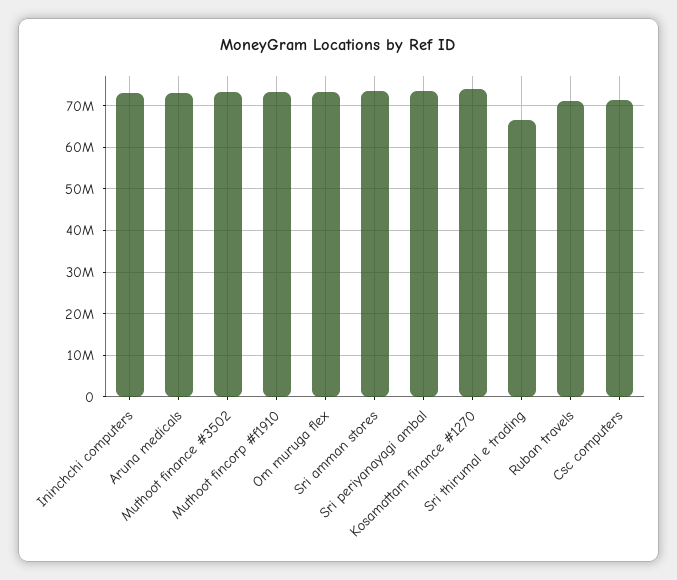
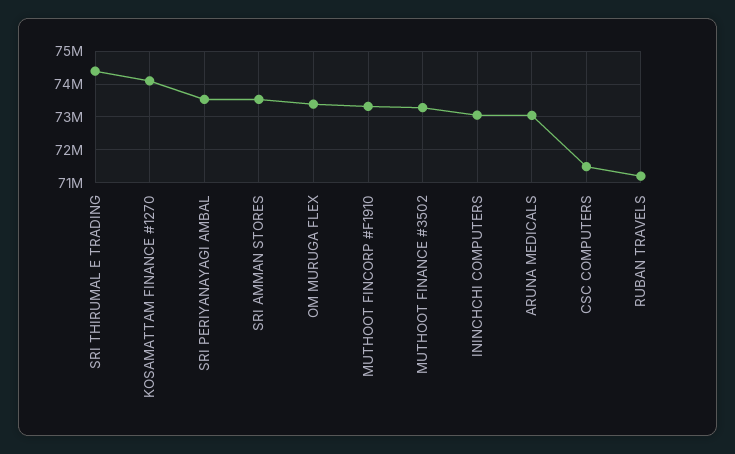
  {
    "Ininchchi computers": 73000000,
    "Aruna medicals": 73000000,
    "Muthoot finance #3502": 73200000,
    "Muthoot fincorp #f1910": 73400000,
    "Om muruga flex": 73400000,
    "Sri amman stores": 73600000,
    "Sri periyanayagi ambal": 73600000,
    "Kosamattam finance #1270": 74000000,
-   "Sri thirumal e trading": 66000000,
+   "Sri thirumal e trading": 74400000,
    "Ruban travels": 71200000,
    "Csc computers": 71400000
  }

